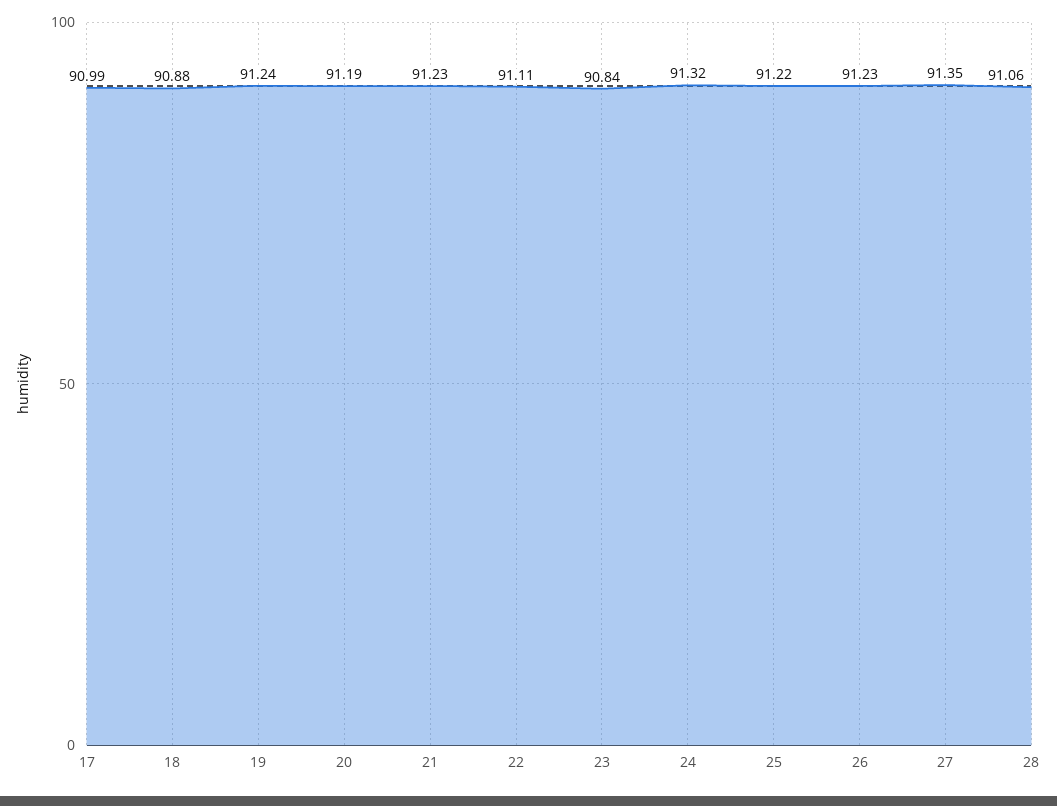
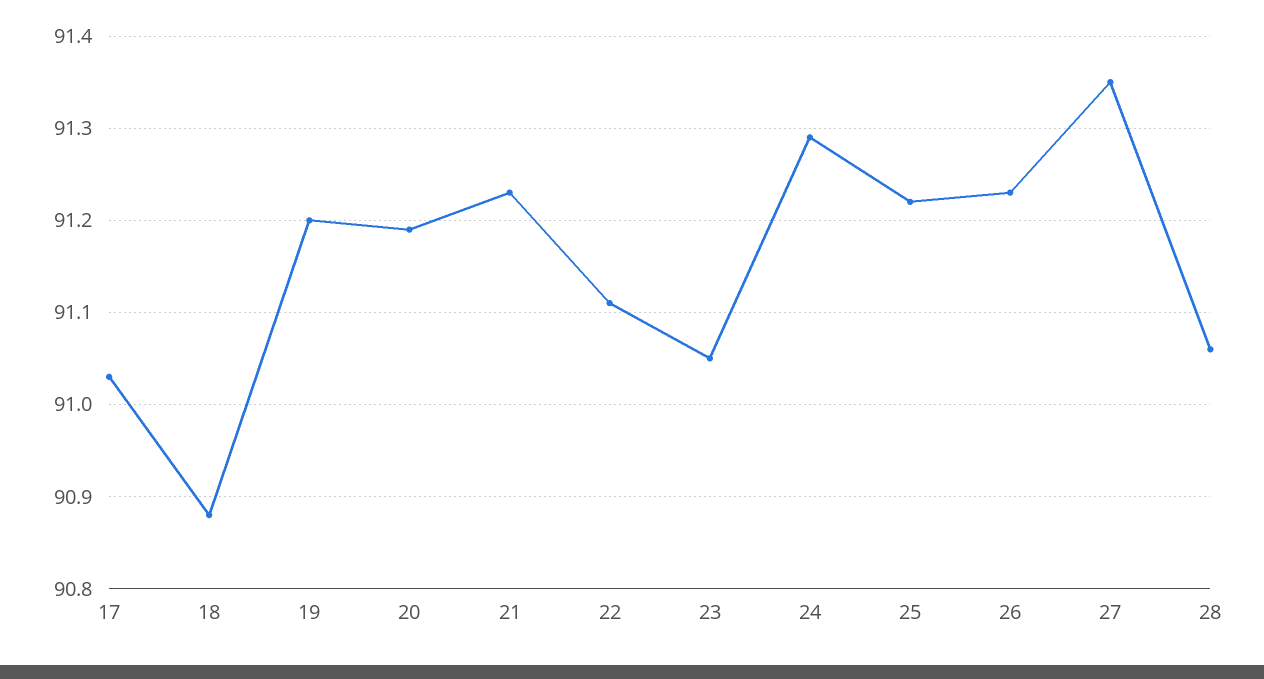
  {
-   "17": 90.99,
+   "17": 91.03,
    "18": 90.88,
-   "19": 91.24,
+   "19": 91.2,
    "20": 91.19,
    "21": 91.23,
    "22": 91.11,
-   "23": 90.84,
+   "23": 91.05,
-   "24": 91.32,
+   "24": 91.29,
    "25": 91.22,
    "26": 91.23,
    "27": 91.35,
    "28": 91.06
  }

